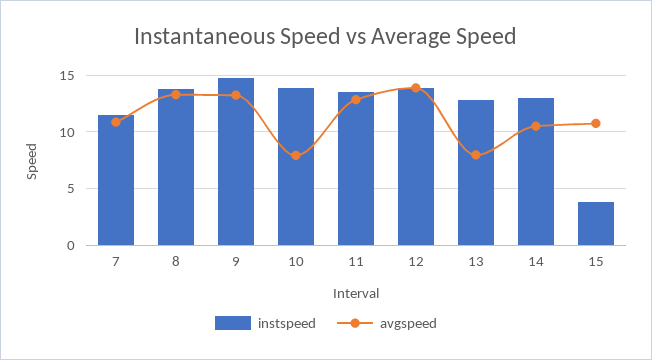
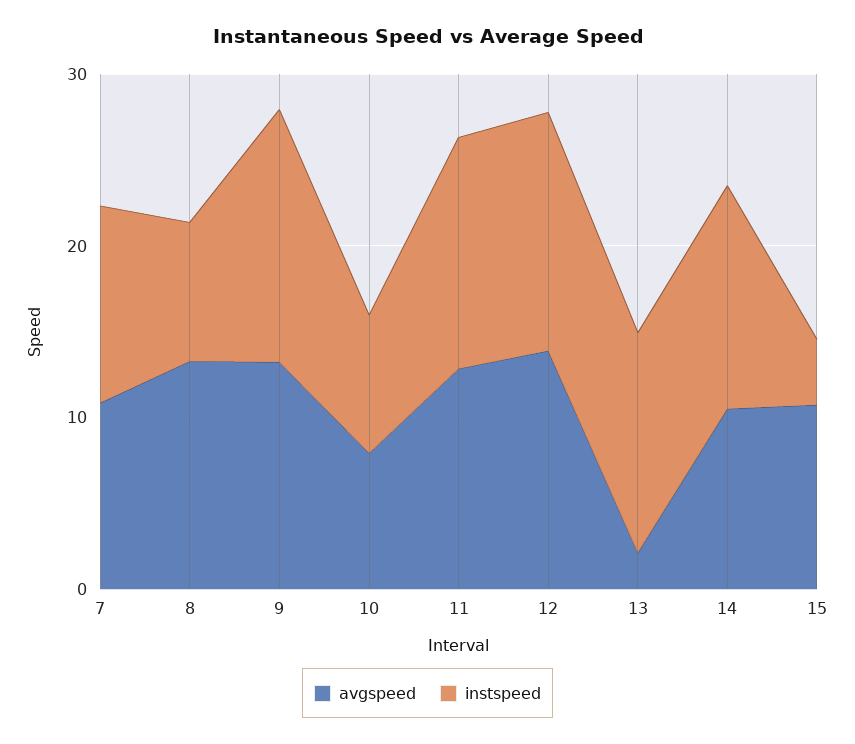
  {
    "instspeed": {
      "7": 11,
-     "8": 14,
+     "8": 8,
      "9": 15,
-     "10": 14,
+     "10": 8,
      "11": 13,
      "12": 14,
      "13": 13,
      "14": 13,
      "15": 4
    },
    "avgspeed": {
      "7": 11,
      "8": 13,
      "9": 13,
      "10": 8,
      "11": 13,
      "12": 14,
-     "13": 8,
+     "13": 2,
      "14": 11,
      "15": 11
    }
  }

